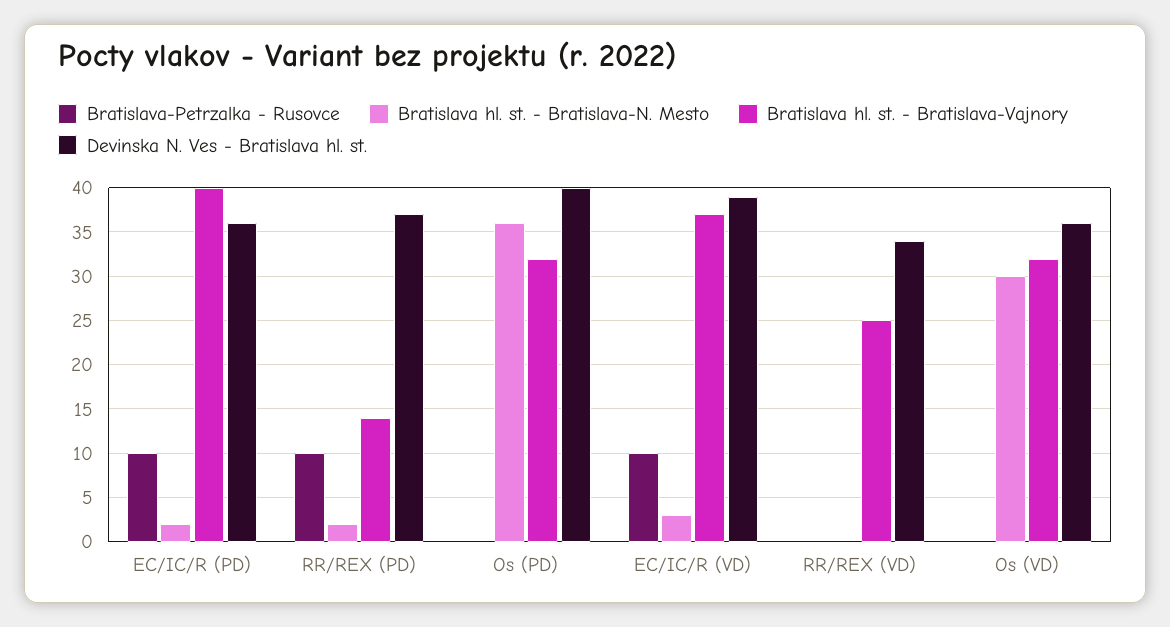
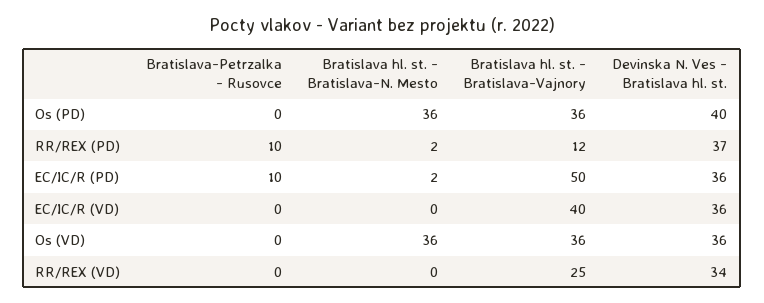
  {
    "Bratislava-Petrzalka - Rusovce": {
      "EC/IC/R (PD)": 10,
      "RR/REX (PD)": 10,
      "Os (PD)": 0,
-     "EC/IC/R (VD)": 10,
+     "EC/IC/R (VD)": 0,
      "RR/REX (VD)": 0,
      "Os (VD)": 0
    },
    "Bratislava hl. st. - Bratislava-N. Mesto": {
      "EC/IC/R (PD)": 2,
      "RR/REX (PD)": 2,
      "Os (PD)": 36,
-     "EC/IC/R (VD)": 3,
+     "EC/IC/R (VD)": 0,
      "RR/REX (VD)": 0,
-     "Os (VD)": 30
+     "Os (VD)": 36
    },
    "Bratislava hl. st. - Bratislava-Vajnory": {
-     "EC/IC/R (PD)": 40,
+     "EC/IC/R (PD)": 50,
-     "RR/REX (PD)": 14,
+     "RR/REX (PD)": 12,
-     "Os (PD)": 32,
+     "Os (PD)": 36,
-     "EC/IC/R (VD)": 37,
+     "EC/IC/R (VD)": 40,
      "RR/REX (VD)": 25,
-     "Os (VD)": 32
+     "Os (VD)": 36
    },
    "Devinska N. Ves - Bratislava hl. st.": {
      "EC/IC/R (PD)": 36,
      "RR/REX (PD)": 37,
      "Os (PD)": 40,
-     "EC/IC/R (VD)": 39,
+     "EC/IC/R (VD)": 36,
      "RR/REX (VD)": 34,
      "Os (VD)": 36
    }
  }

